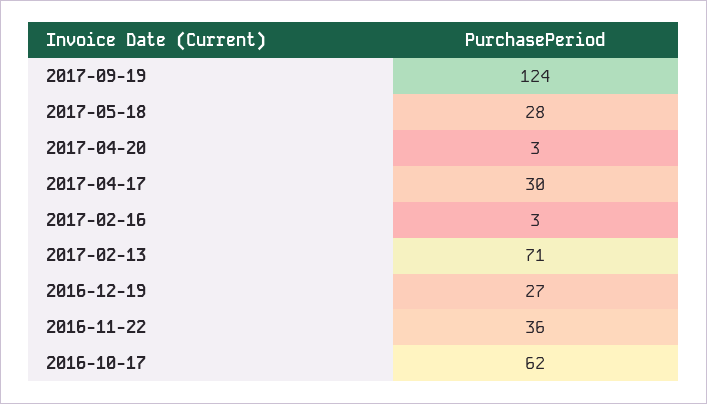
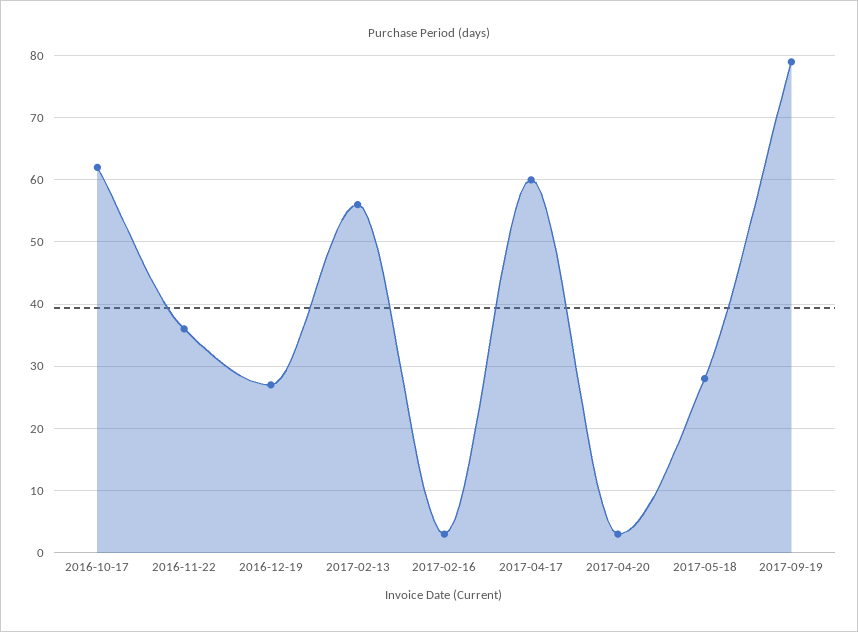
  {
-   "2017-09-19": 124,
+   "2017-09-19": 79,
    "2017-05-18": 28,
    "2017-04-20": 3,
-   "2017-04-17": 30,
+   "2017-04-17": 60,
    "2017-02-16": 3,
-   "2017-02-13": 71,
+   "2017-02-13": 56,
    "2016-12-19": 27,
    "2016-11-22": 36,
    "2016-10-17": 62
  }

